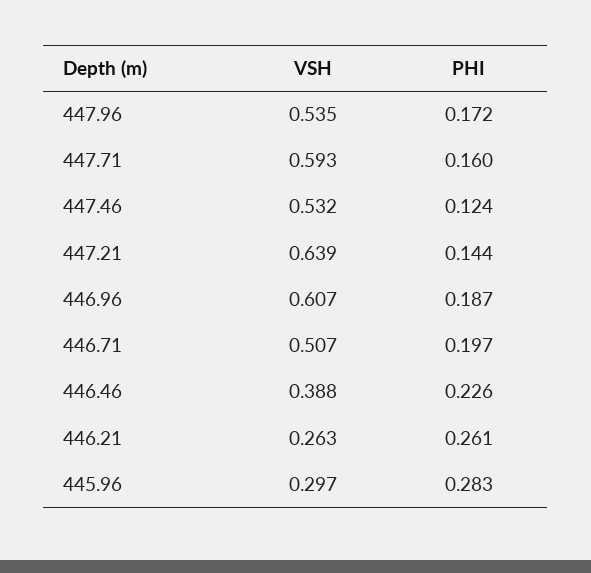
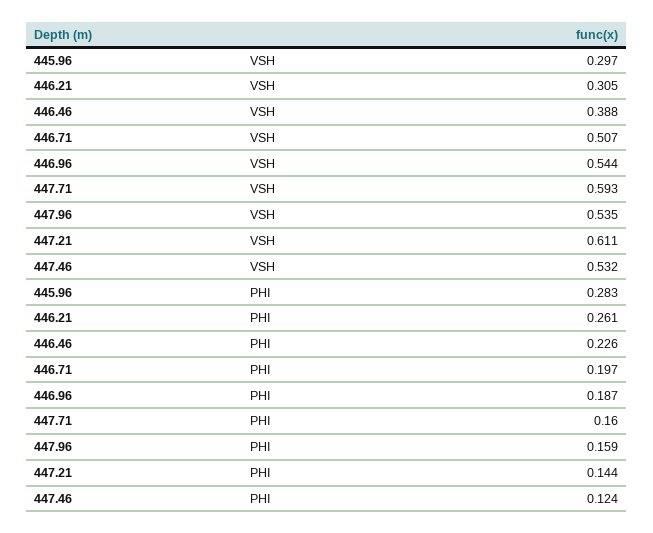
  {
    "VSH": {
      "447.96": 0.535,
      "447.71": 0.593,
      "447.46": 0.532,
-     "447.21": 0.639,
+     "447.21": 0.611,
-     "446.96": 0.607,
+     "446.96": 0.544,
      "446.71": 0.507,
      "446.46": 0.388,
-     "446.21": 0.263,
+     "446.21": 0.305,
      "445.96": 0.297
    },
    "PHI": {
-     "447.96": 0.172,
+     "447.96": 0.159,
      "447.71": 0.16,
      "447.46": 0.124,
      "447.21": 0.144,
      "446.96": 0.187,
      "446.71": 0.197,
      "446.46": 0.226,
      "446.21": 0.261,
      "445.96": 0.283
    }
  }

